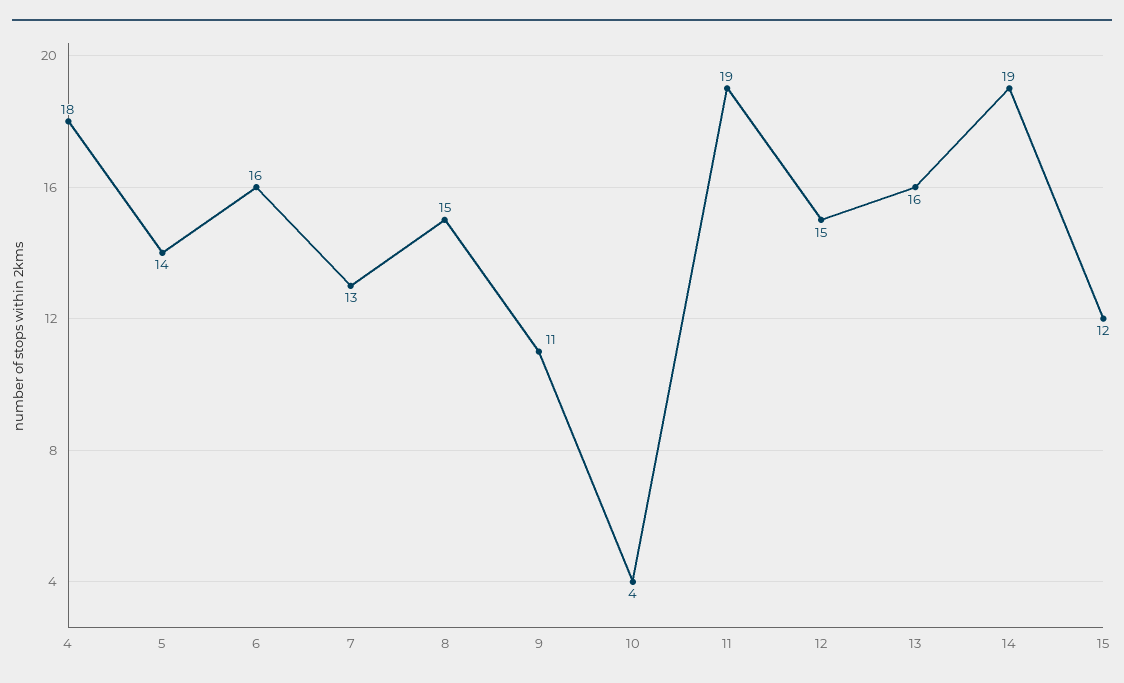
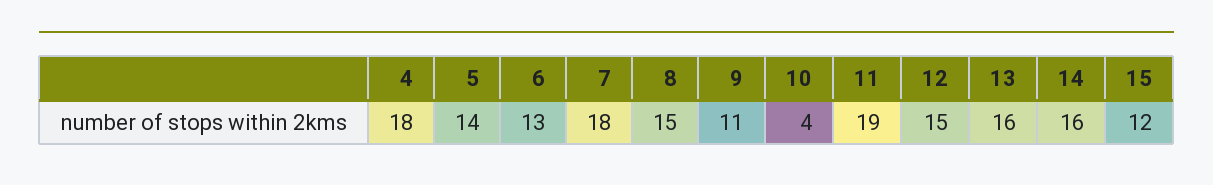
  {
    "4": 18,
    "5": 14,
-   "6": 16,
+   "6": 13,
-   "7": 13,
+   "7": 18,
    "8": 15,
    "9": 11,
    "10": 4,
    "11": 19,
    "12": 15,
    "13": 16,
-   "14": 19,
+   "14": 16,
    "15": 12
  }

